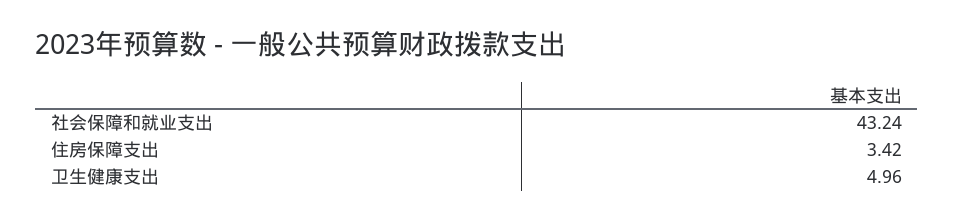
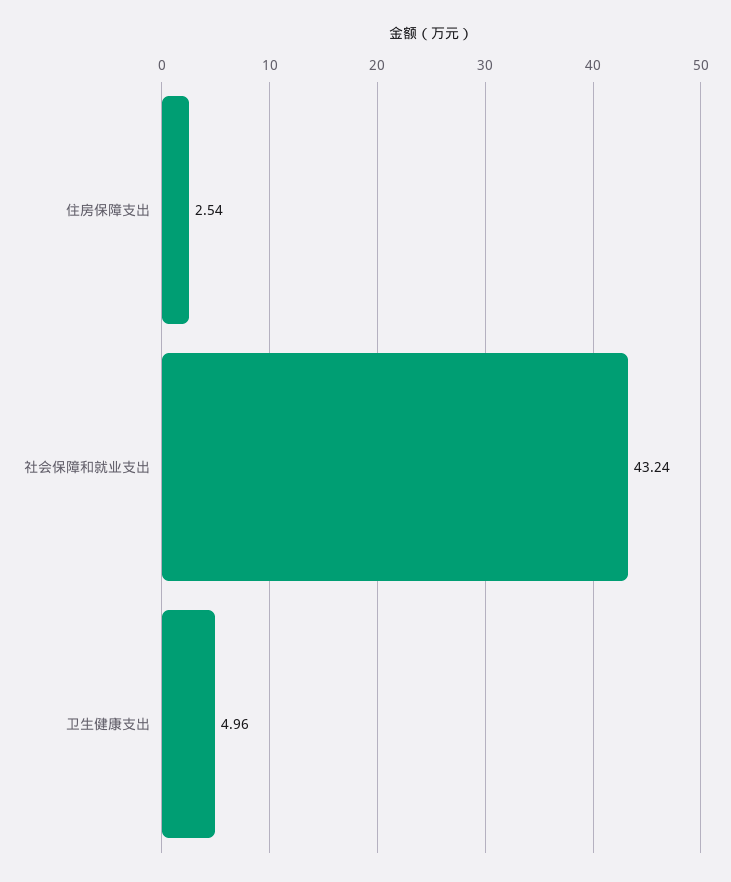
  {
    "社会保障和就业支出": 43.24,
-   "住房保障支出": 3.42,
+   "住房保障支出": 2.54,
    "卫生健康支出": 4.96
  }

